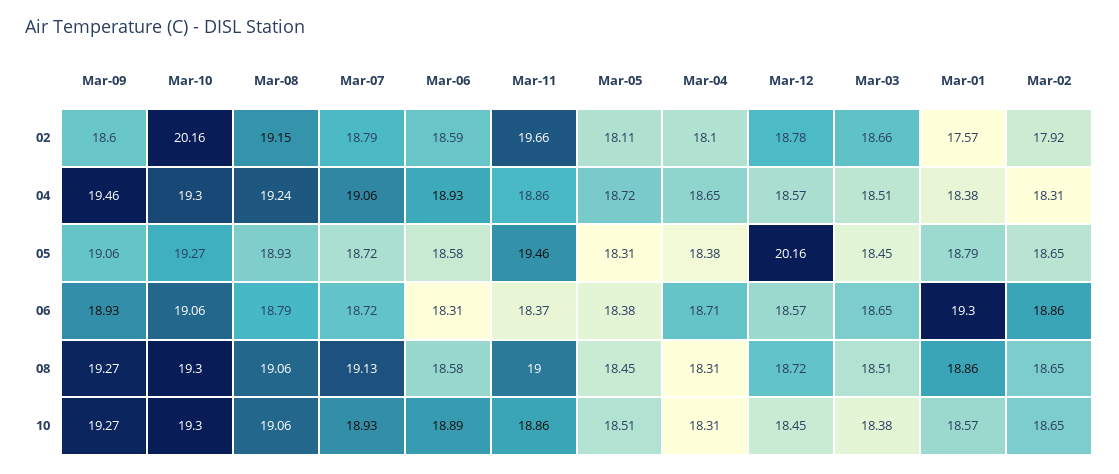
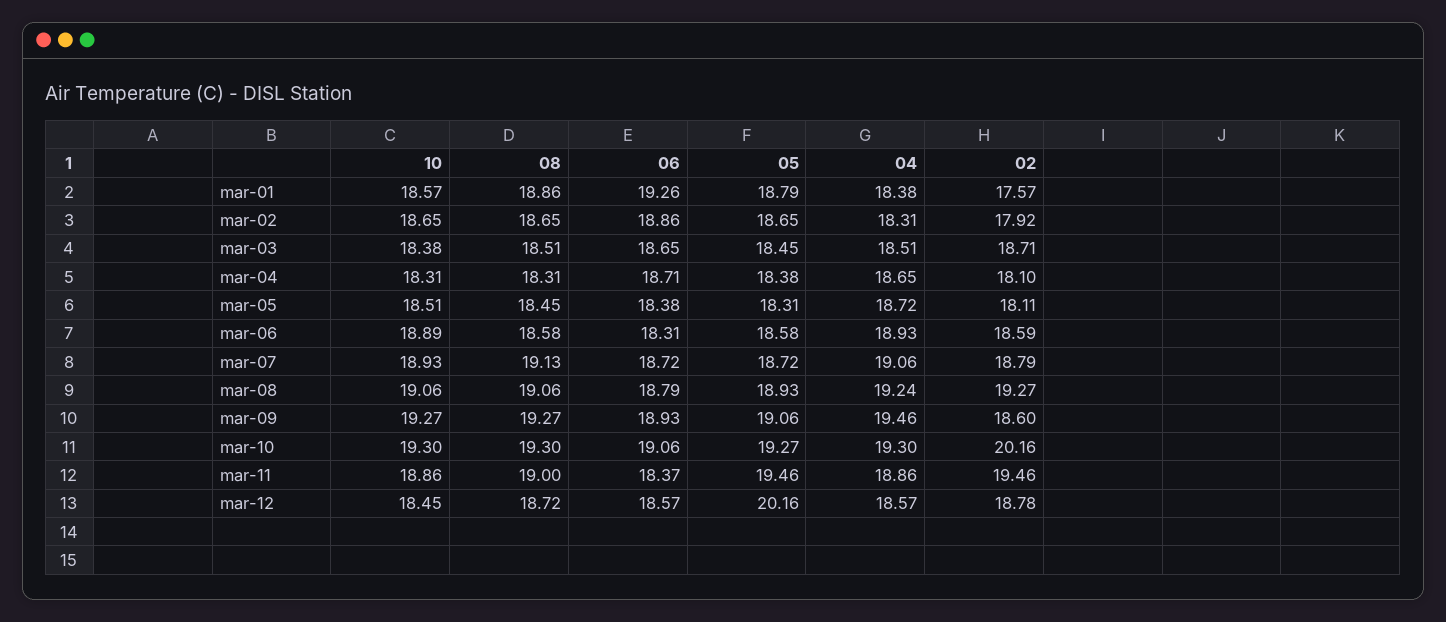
  {
    "Mar-09": {
      "02": 18.6,
      "04": 19.46,
      "05": 19.06,
      "06": 18.93,
      "08": 19.27,
      "10": 19.27
    },
    "Mar-10": {
      "02": 20.16,
      "04": 19.3,
      "05": 19.27,
      "06": 19.06,
      "08": 19.3,
      "10": 19.3
    },
    "Mar-08": {
-     "02": 19.15,
+     "02": 19.27,
      "04": 19.24,
      "05": 18.93,
      "06": 18.79,
      "08": 19.06,
      "10": 19.06
    },
    "Mar-07": {
      "02": 18.79,
      "04": 19.06,
      "05": 18.72,
      "06": 18.72,
      "08": 19.13,
      "10": 18.93
    },
    "Mar-06": {
      "02": 18.59,
      "04": 18.93,
      "05": 18.58,
      "06": 18.31,
      "08": 18.58,
      "10": 18.89
    },
    "Mar-11": {
-     "02": 19.66,
+     "02": 19.46,
      "04": 18.86,
      "05": 19.46,
      "06": 18.37,
      "08": 19,
      "10": 18.86
    },
    "Mar-05": {
      "02": 18.11,
      "04": 18.72,
      "05": 18.31,
      "06": 18.38,
      "08": 18.45,
      "10": 18.51
    },
    "Mar-04": {
      "02": 18.1,
      "04": 18.65,
      "05": 18.38,
      "06": 18.71,
      "08": 18.31,
      "10": 18.31
    },
    "Mar-12": {
      "02": 18.78,
      "04": 18.57,
      "05": 20.16,
      "06": 18.57,
      "08": 18.72,
      "10": 18.45
    },
    "Mar-03": {
-     "02": 18.66,
+     "02": 18.71,
      "04": 18.51,
      "05": 18.45,
      "06": 18.65,
      "08": 18.51,
      "10": 18.38
    },
    "Mar-01": {
      "02": 17.57,
      "04": 18.38,
      "05": 18.79,
-     "06": 19.3,
+     "06": 19.26,
      "08": 18.86,
      "10": 18.57
    },
    "Mar-02": {
      "02": 17.92,
      "04": 18.31,
      "05": 18.65,
      "06": 18.86,
      "08": 18.65,
      "10": 18.65
    }
  }

